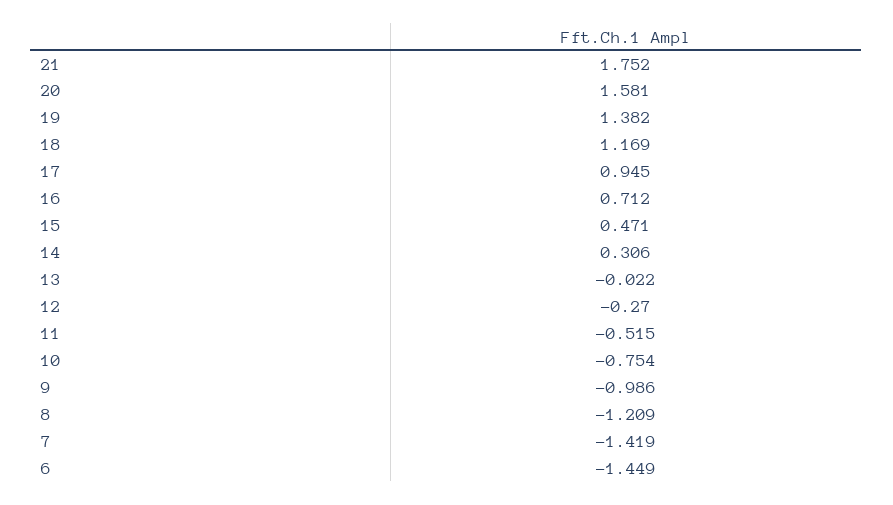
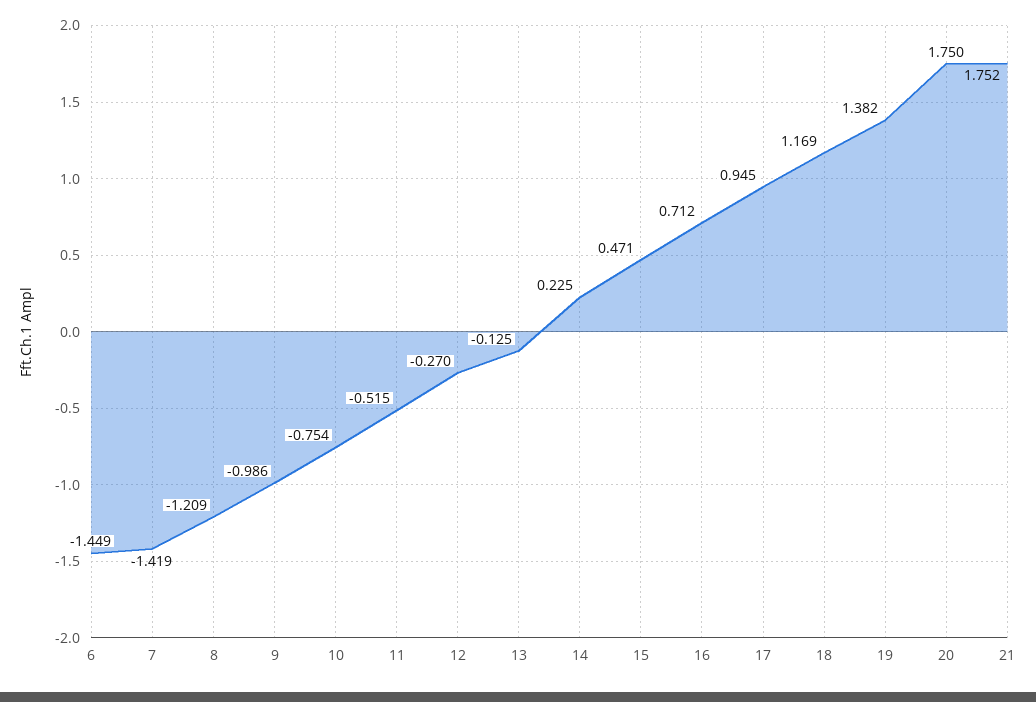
  {
    "21": 1.752,
-   "20": 1.581,
+   "20": 1.75,
    "19": 1.382,
    "18": 1.169,
    "17": 0.945,
    "16": 0.712,
    "15": 0.471,
-   "14": 0.306,
+   "14": 0.225,
-   "13": -0.022,
+   "13": -0.125,
    "12": -0.27,
    "11": -0.515,
    "10": -0.754,
    "9": -0.986,
    "8": -1.209,
    "7": -1.419,
    "6": -1.449
  }

